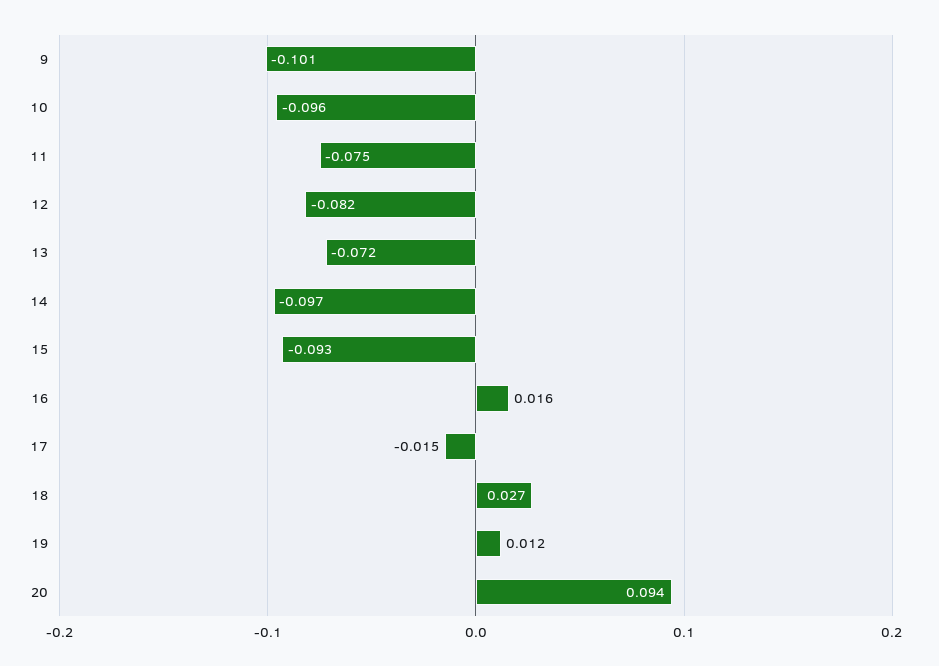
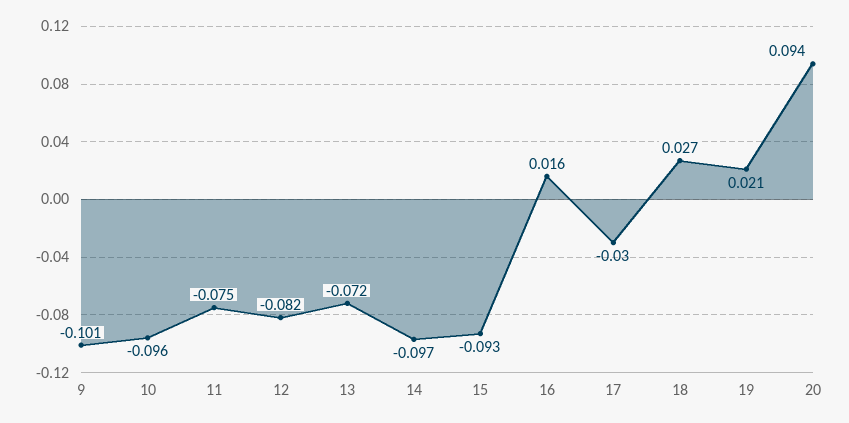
  {
    "9": -0.101,
    "10": -0.096,
    "11": -0.075,
    "12": -0.082,
    "13": -0.072,
    "14": -0.097,
    "15": -0.093,
    "16": 0.016,
-   "17": -0.015,
+   "17": -0.03,
    "18": 0.027,
-   "19": 0.012,
+   "19": 0.021,
    "20": 0.094
  }

